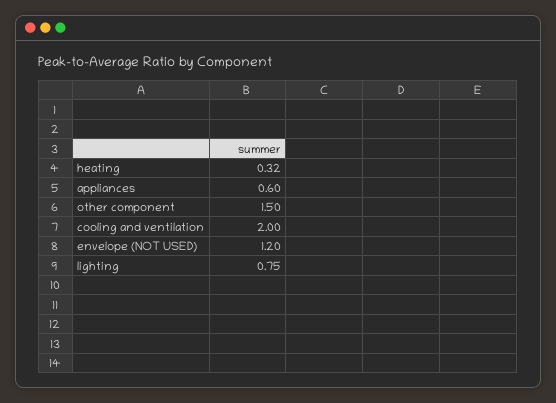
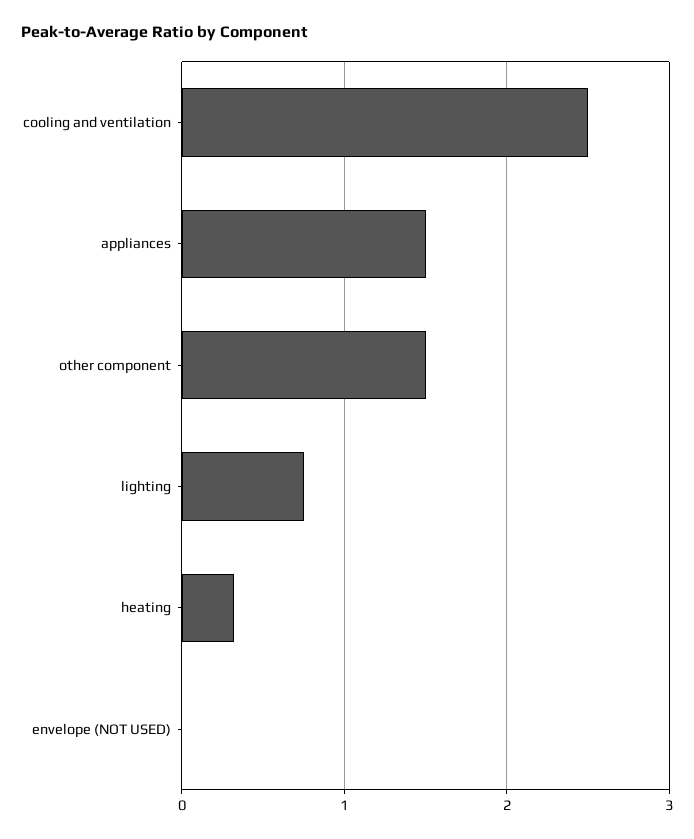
  {
    "heating": 0.32,
-   "appliances": 0.6,
+   "appliances": 1.5,
    "other component": 1.5,
-   "cooling and ventilation": 2,
+   "cooling and ventilation": 2.5,
-   "envelope (NOT USED)": 1.2,
+   "envelope (NOT USED)": 0,
    "lighting": 0.75
  }

